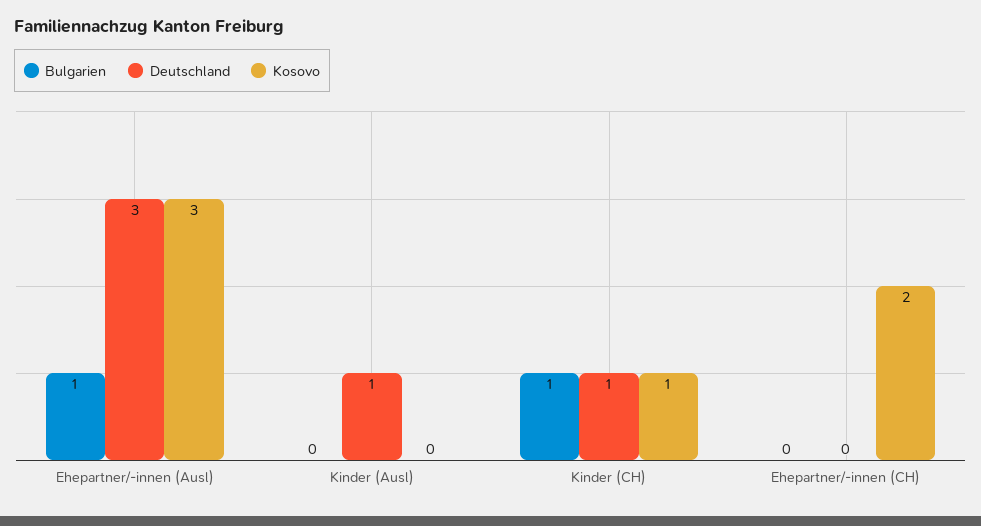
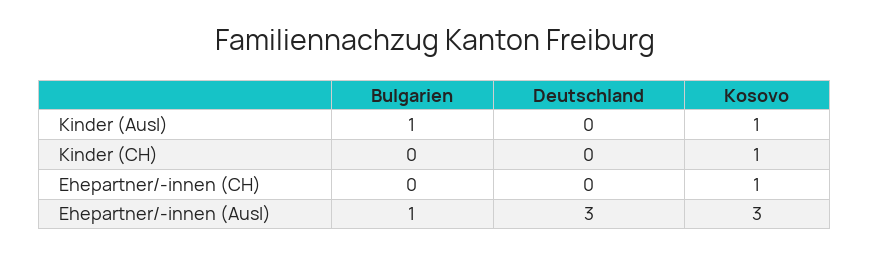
  {
    "Bulgarien": {
      "Ehepartner/-innen (Ausl)": 1,
-     "Kinder (Ausl)": 0,
+     "Kinder (Ausl)": 1,
-     "Kinder (CH)": 1,
+     "Kinder (CH)": 0,
      "Ehepartner/-innen (CH)": 0
    },
    "Deutschland": {
      "Ehepartner/-innen (Ausl)": 3,
-     "Kinder (Ausl)": 1,
+     "Kinder (Ausl)": 0,
-     "Kinder (CH)": 1,
+     "Kinder (CH)": 0,
      "Ehepartner/-innen (CH)": 0
    },
    "Kosovo": {
      "Ehepartner/-innen (Ausl)": 3,
-     "Kinder (Ausl)": 0,
+     "Kinder (Ausl)": 1,
      "Kinder (CH)": 1,
-     "Ehepartner/-innen (CH)": 2
+     "Ehepartner/-innen (CH)": 1
    }
  }

